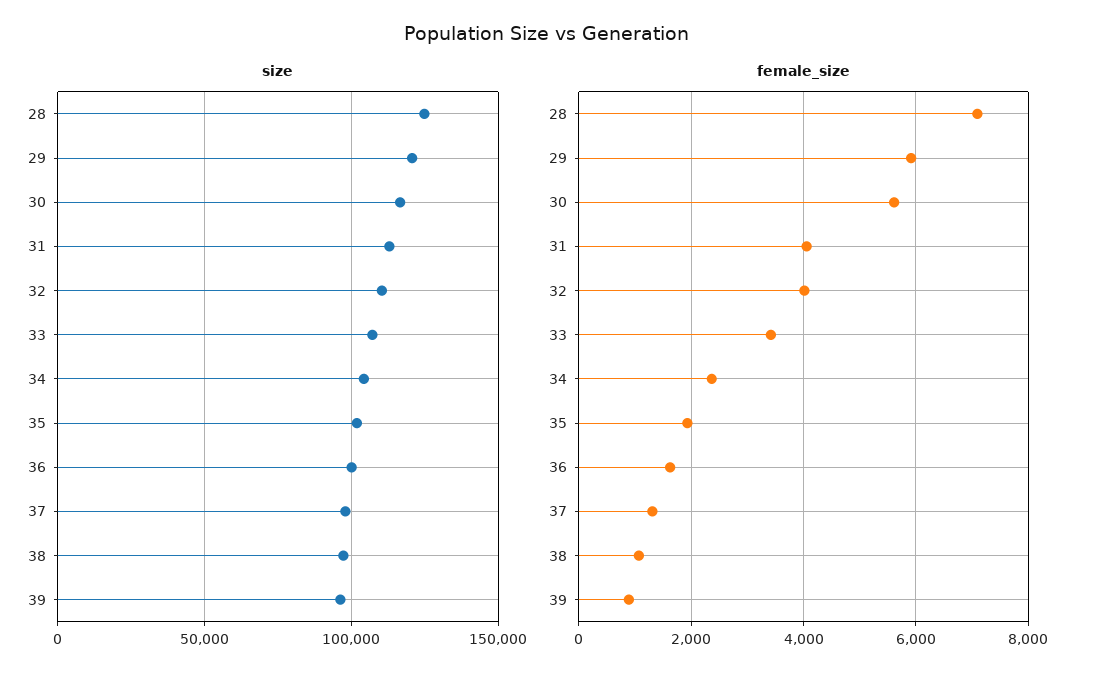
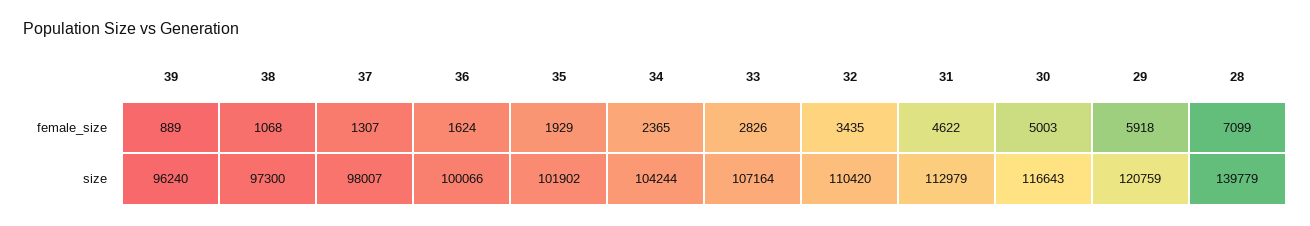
  {
    "size": {
-     "28": 125000,
+     "28": 139779,
      "29": 120759,
      "30": 116643,
      "31": 112979,
      "32": 110420,
      "33": 107164,
      "34": 104244,
      "35": 101902,
      "36": 100066,
      "37": 98007,
      "38": 97300,
      "39": 96240
    },
    "female_size": {
      "28": 7099,
      "29": 5918,
-     "30": 5600,
+     "30": 5003,
-     "31": 4000,
+     "31": 4622,
-     "32": 4000,
+     "32": 3435,
-     "33": 3400,
+     "33": 2826,
      "34": 2365,
      "35": 1929,
      "36": 1624,
      "37": 1307,
      "38": 1068,
      "39": 889
    }
  }

